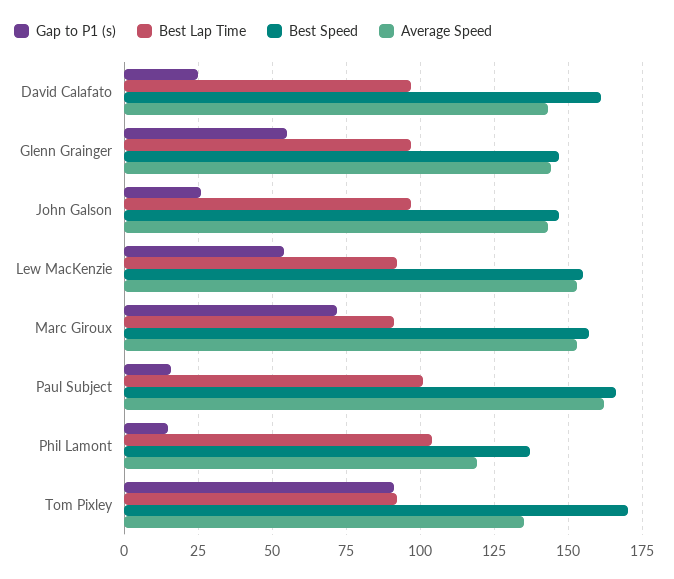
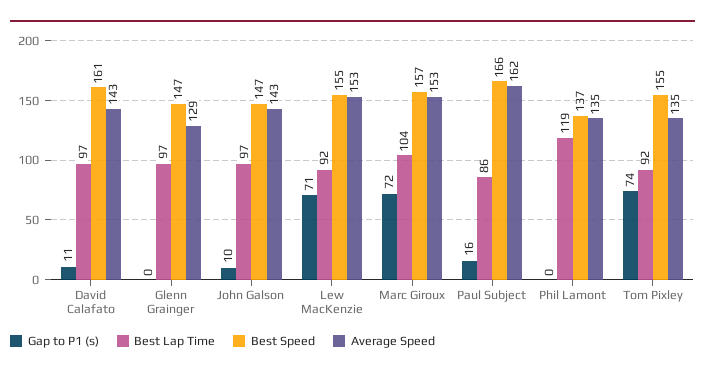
  {
    "Gap to P1 (s)": {
-     "David Calafato": 25,
+     "David Calafato": 11,
-     "Glenn Grainger": 55,
+     "Glenn Grainger": 0,
-     "John Galson": 25,
+     "John Galson": 10,
-     "Lew MacKenzie": 55,
+     "Lew MacKenzie": 71,
      "Marc Giroux": 72,
      "Paul Subject": 16,
-     "Phil Lamont": 15,
+     "Phil Lamont": 0,
-     "Tom Pixley": 90
+     "Tom Pixley": 74
    },
    "Best Lap Time": {
      "David Calafato": 97,
      "Glenn Grainger": 97,
      "John Galson": 97,
      "Lew MacKenzie": 92,
-     "Marc Giroux": 90,
+     "Marc Giroux": 104,
-     "Paul Subject": 100,
+     "Paul Subject": 86,
-     "Phil Lamont": 105,
+     "Phil Lamont": 119,
      "Tom Pixley": 92
    },
    "Best Speed": {
      "David Calafato": 161,
      "Glenn Grainger": 147,
      "John Galson": 147,
      "Lew MacKenzie": 155,
      "Marc Giroux": 157,
      "Paul Subject": 166,
      "Phil Lamont": 137,
-     "Tom Pixley": 170
+     "Tom Pixley": 155
    },
    "Average Speed": {
      "David Calafato": 143,
-     "Glenn Grainger": 145,
+     "Glenn Grainger": 129,
      "John Galson": 143,
      "Lew MacKenzie": 153,
      "Marc Giroux": 153,
      "Paul Subject": 162,
-     "Phil Lamont": 120,
+     "Phil Lamont": 135,
      "Tom Pixley": 135
    }
  }

